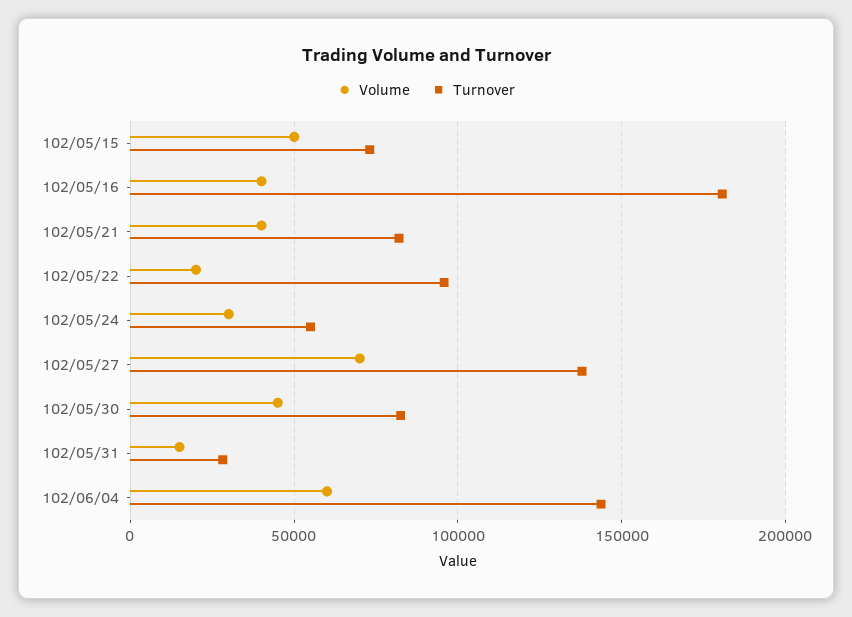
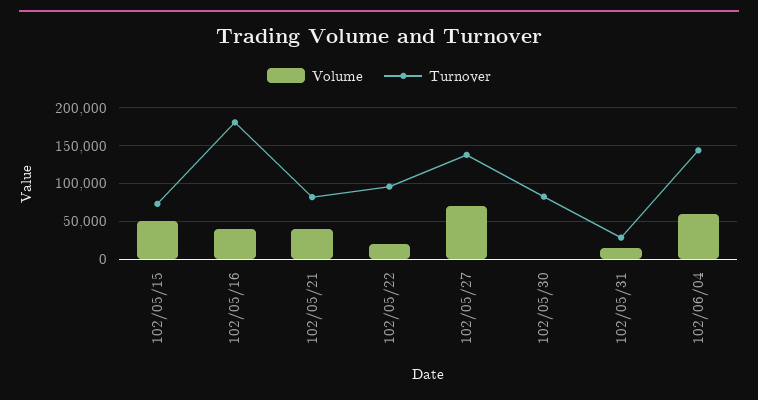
  {
    "Volume": {
      "102/05/15": 50000,
      "102/05/16": 40000,
      "102/05/21": 40000,
      "102/05/22": 20000,
-     "102/05/24": 30000,
      "102/05/27": 70000,
-     "102/05/30": 45000,
+     "102/05/30": 0,
      "102/05/31": 15000,
      "102/06/04": 60000
    },
    "Turnover": {
      "102/05/15": 75000,
      "102/05/16": 180000,
      "102/05/21": 80000,
      "102/05/22": 95000,
-     "102/05/24": 55000,
      "102/05/27": 140000,
      "102/05/30": 85000,
      "102/05/31": 30000,
      "102/06/04": 145000
    }
  }

